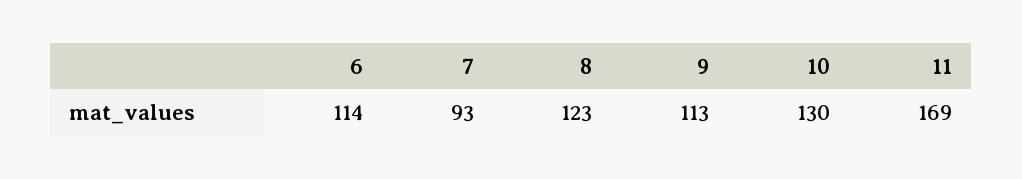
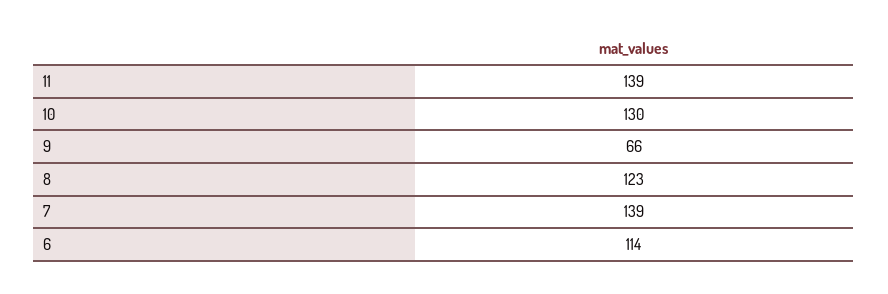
  {
    "6": 114,
-   "7": 93,
+   "7": 139,
    "8": 123,
-   "9": 113,
+   "9": 66,
    "10": 130,
-   "11": 169
+   "11": 139
  }

